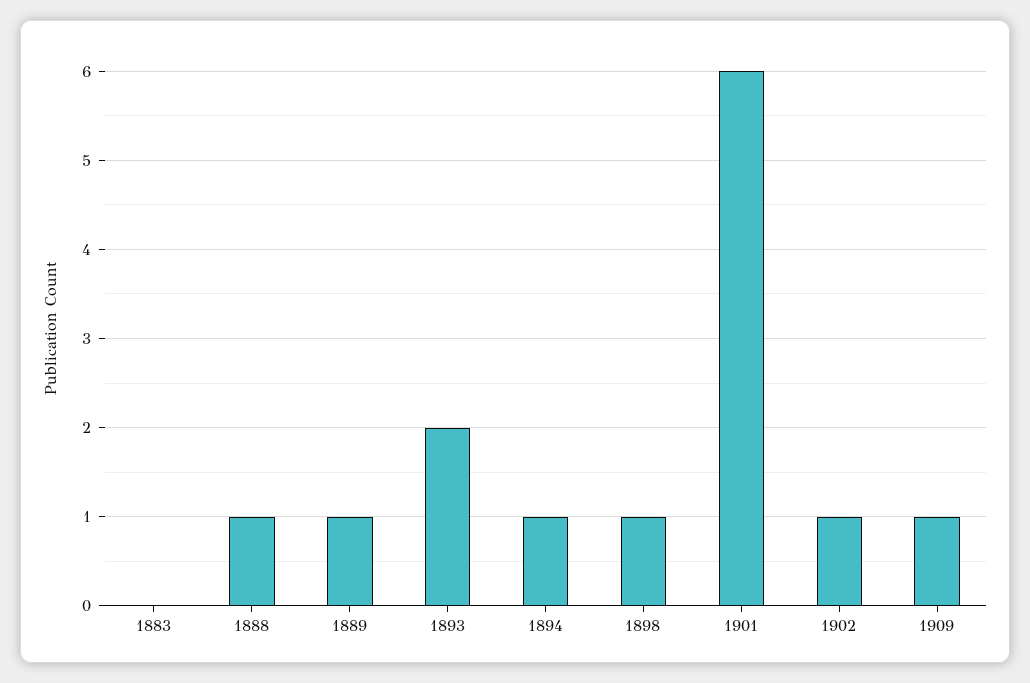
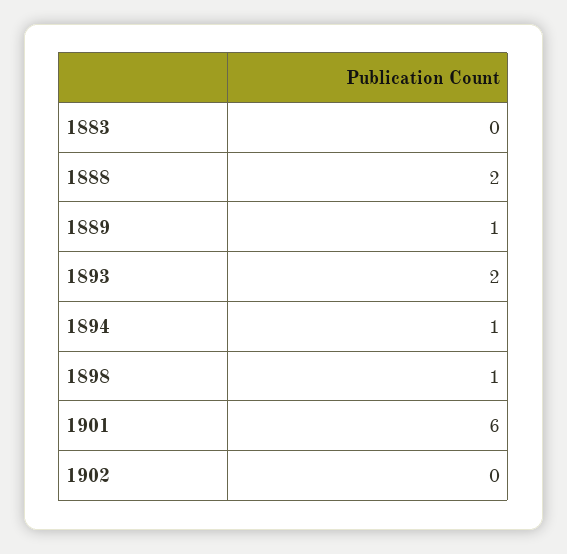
  {
    "1883": 0,
-   "1888": 1,
+   "1888": 2,
    "1889": 1,
    "1893": 2,
    "1894": 1,
    "1898": 1,
    "1901": 6,
-   "1902": 1,
+   "1902": 0
-   "1909": 1
  }

